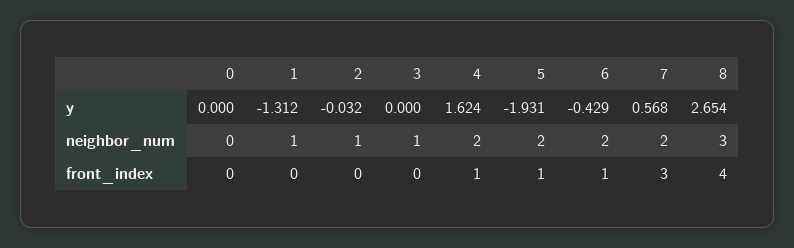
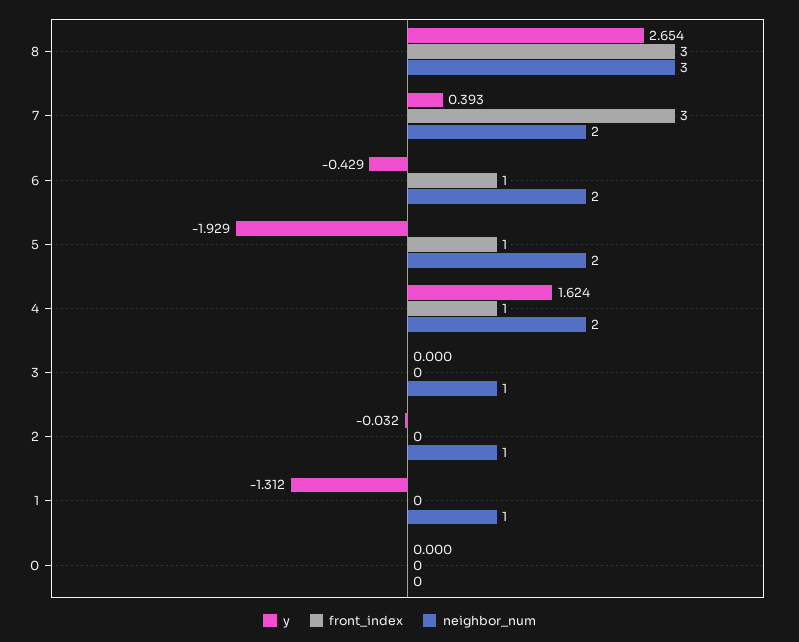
  {
    "y": {
      "0": 0,
      "1": -1.312,
      "2": -0.032,
      "3": 0,
      "4": 1.624,
-     "5": -1.931,
+     "5": -1.929,
      "6": -0.429,
-     "7": 0.568,
+     "7": 0.393,
      "8": 2.654
    },
    "neighbor_num": {
      "0": 0,
      "1": 1,
      "2": 1,
      "3": 1,
      "4": 2,
      "5": 2,
      "6": 2,
      "7": 2,
      "8": 3
    },
    "front_index": {
      "0": 0,
      "1": 0,
      "2": 0,
      "3": 0,
      "4": 1,
      "5": 1,
      "6": 1,
      "7": 3,
-     "8": 4
+     "8": 3
    }
  }

